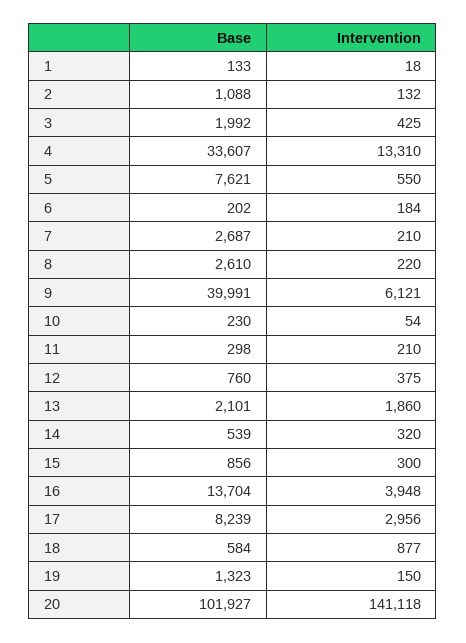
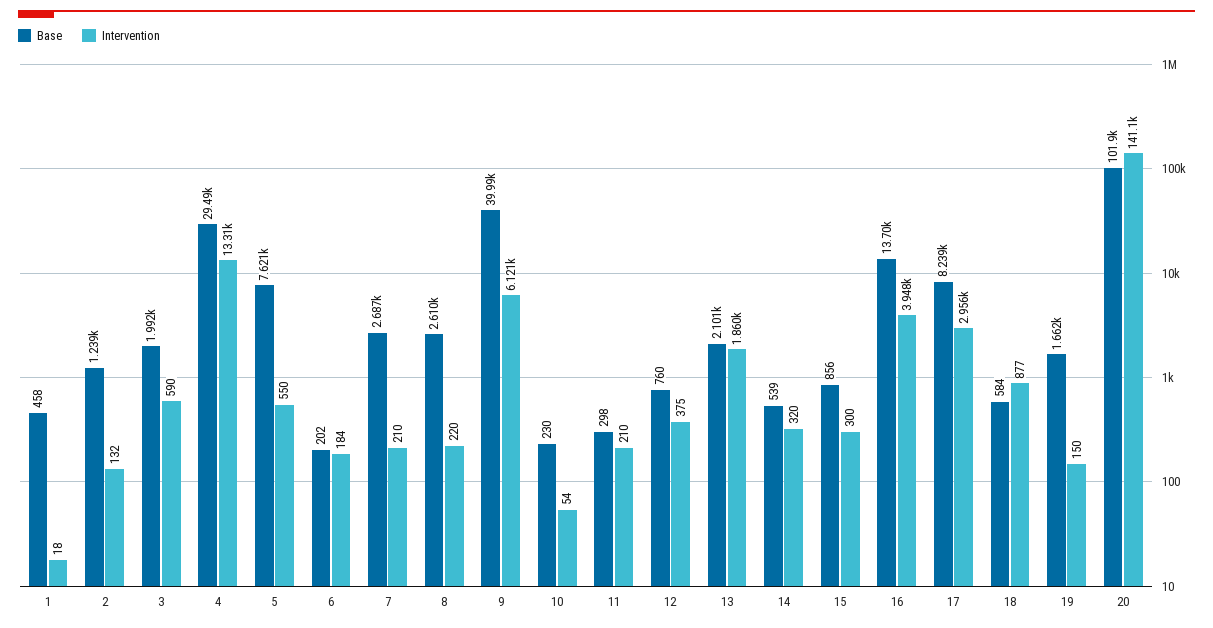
  {
    "Base": {
-     "1": 133,
+     "1": 458,
-     "2": 1088,
+     "2": 1239,
      "3": 1992,
-     "4": 33607,
+     "4": 29490,
      "5": 7621,
      "6": 202,
      "7": 2687,
      "8": 2610,
      "9": 39991,
      "10": 230,
      "11": 298,
      "12": 760,
      "13": 2101,
      "14": 539,
      "15": 856,
      "16": 13704,
      "17": 8239,
      "18": 584,
-     "19": 1323,
+     "19": 1662,
      "20": 101927
    },
    "Intervention": {
      "1": 18,
      "2": 132,
-     "3": 425,
+     "3": 590,
      "4": 13310,
      "5": 550,
      "6": 184,
      "7": 210,
      "8": 220,
      "9": 6121,
      "10": 54,
      "11": 210,
      "12": 375,
      "13": 1860,
      "14": 320,
      "15": 300,
      "16": 3948,
      "17": 2956,
      "18": 877,
      "19": 150,
      "20": 141118
    }
  }

